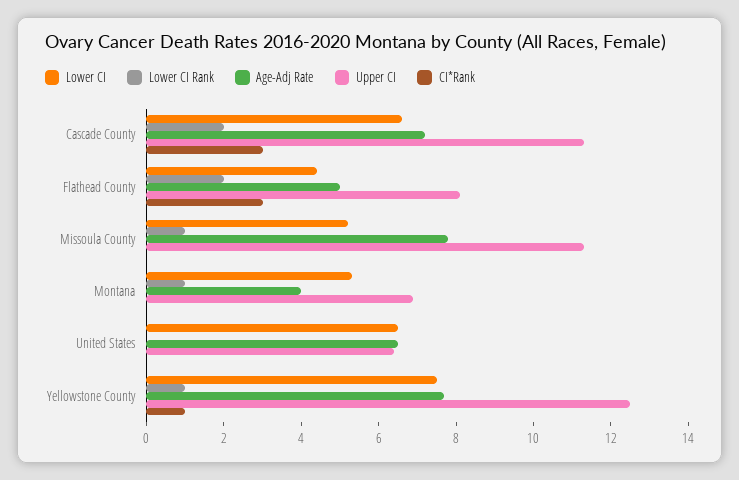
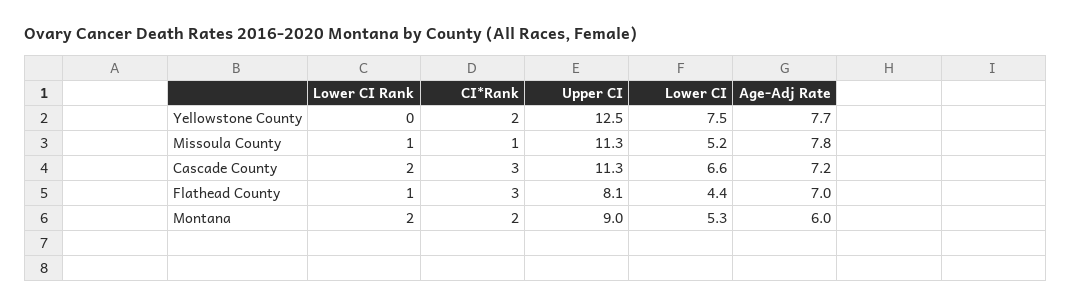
  {
    "Lower CI": {
      "Cascade County": 6.6,
      "Flathead County": 4.4,
      "Missoula County": 5.2,
      "Montana": 5.3,
-     "United States": 6.5,
      "Yellowstone County": 7.5
    },
    "Lower CI Rank": {
      "Cascade County": 2,
-     "Flathead County": 2,
+     "Flathead County": 1,
      "Missoula County": 1,
-     "Montana": 1,
+     "Montana": 2,
-     "United States": 0,
-     "Yellowstone County": 1
+     "Yellowstone County": 0
    },
    "Age-Adj Rate": {
      "Cascade County": 7.2,
-     "Flathead County": 5,
+     "Flathead County": 7,
      "Missoula County": 7.8,
-     "Montana": 4,
+     "Montana": 6,
-     "United States": 6.5,
      "Yellowstone County": 7.7
    },
    "Upper CI": {
      "Cascade County": 11.3,
      "Flathead County": 8.1,
      "Missoula County": 11.3,
-     "Montana": 7,
+     "Montana": 9,
-     "United States": 6.5,
      "Yellowstone County": 12.5
    },
    "CI*Rank": {
      "Cascade County": 3,
      "Flathead County": 3,
-     "Missoula County": 0,
+     "Missoula County": 1,
-     "Montana": 0,
+     "Montana": 2,
-     "United States": 0,
-     "Yellowstone County": 1
+     "Yellowstone County": 2
    }
  }

